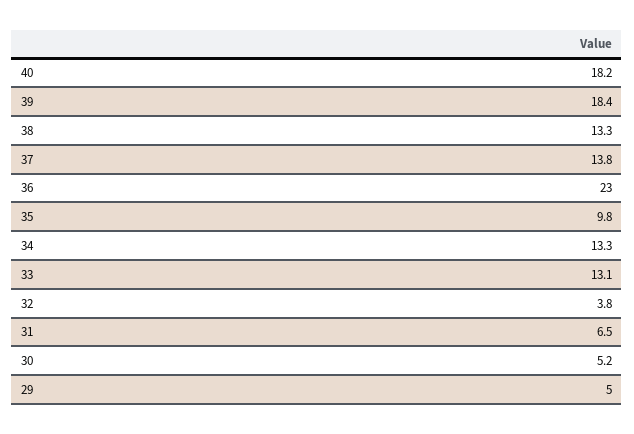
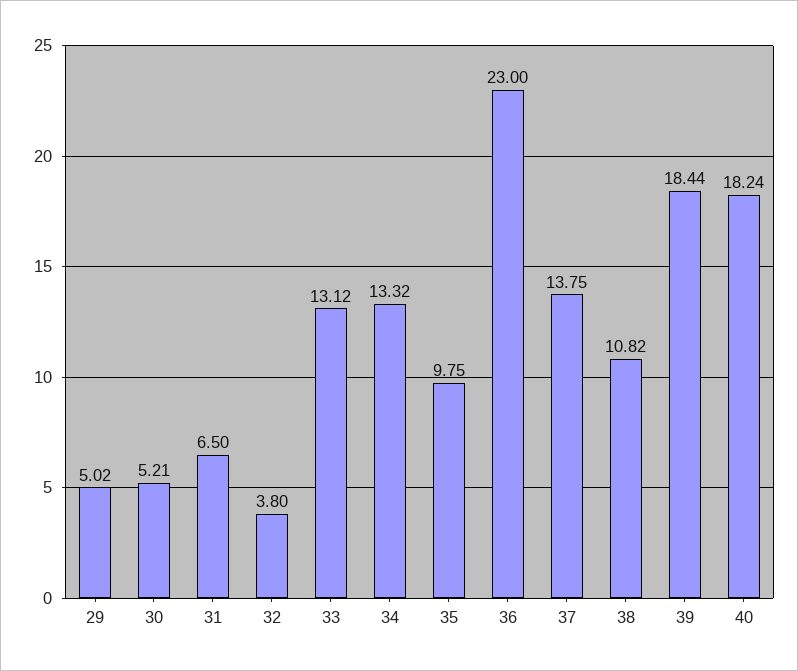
  {
    "40": 18.24,
    "39": 18.44,
-   "38": 13.3,
+   "38": 10.82,
    "37": 13.75,
    "36": 23,
    "35": 9.75,
    "34": 13.32,
    "33": 13.12,
    "32": 3.8,
    "31": 6.5,
    "30": 5.21,
    "29": 5.02
  }

